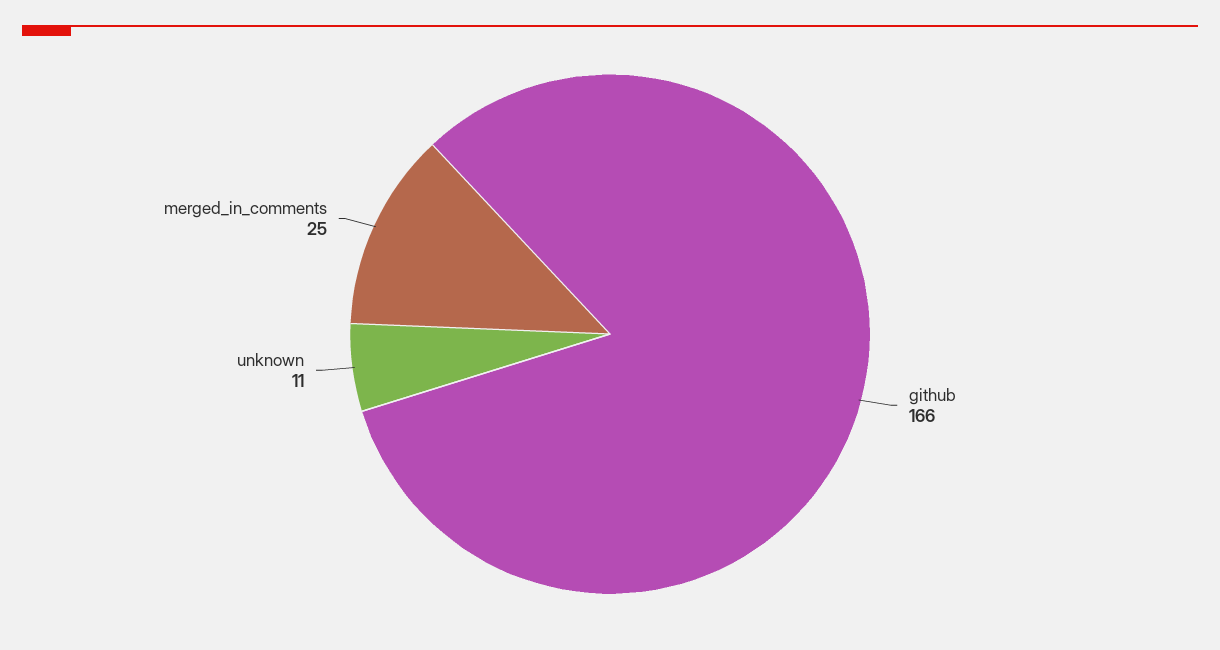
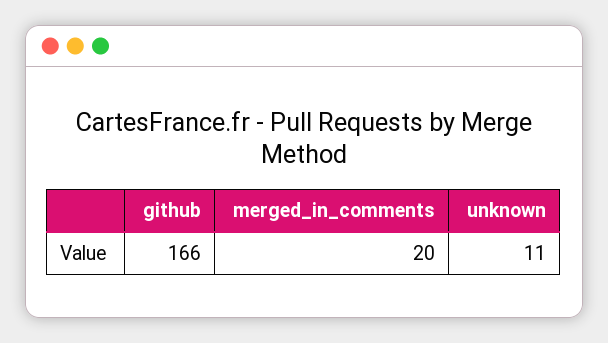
  {
    "github": 166,
    "unknown": 11,
-   "merged_in_comments": 25
+   "merged_in_comments": 20
  }

